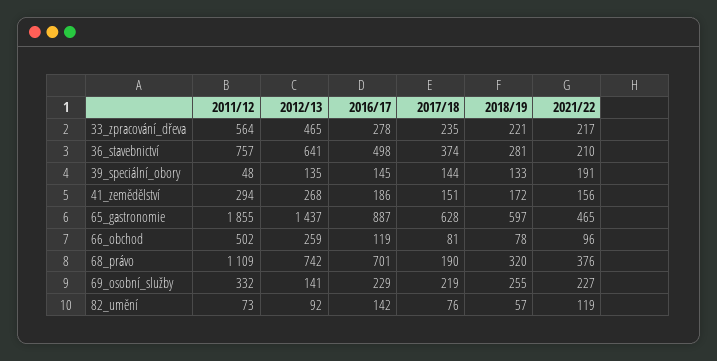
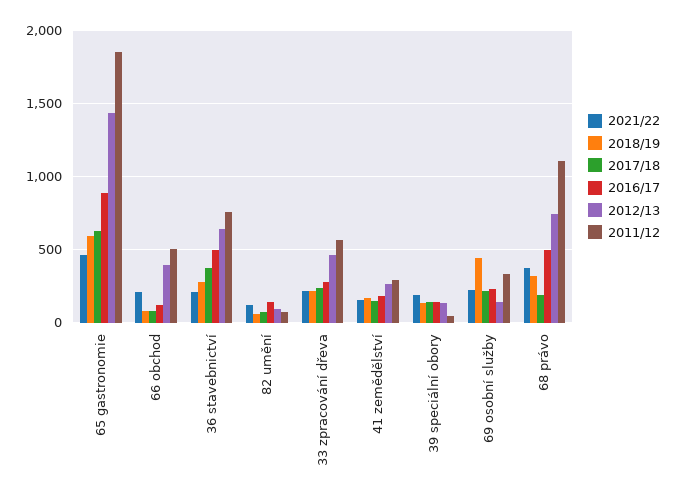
  {
    "2011/12": {
      "33_zpracování_dřeva": 564,
      "36_stavebnictví": 757,
      "39_speciální_obory": 48,
      "41_zemědělství": 294,
      "65_gastronomie": 1855,
      "66_obchod": 502,
      "68_právo": 1109,
      "69_osobní_služby": 332,
      "82_umění": 73
    },
    "2012/13": {
      "33_zpracování_dřeva": 465,
      "36_stavebnictví": 641,
      "39_speciální_obory": 135,
      "41_zemědělství": 268,
      "65_gastronomie": 1437,
-     "66_obchod": 259,
+     "66_obchod": 400,
      "68_právo": 742,
      "69_osobní_služby": 141,
      "82_umění": 92
    },
    "2016/17": {
      "33_zpracování_dřeva": 278,
      "36_stavebnictví": 498,
      "39_speciální_obory": 145,
      "41_zemědělství": 186,
      "65_gastronomie": 887,
      "66_obchod": 119,
-     "68_právo": 701,
+     "68_právo": 500,
      "69_osobní_služby": 229,
      "82_umění": 142
    },
    "2017/18": {
      "33_zpracování_dřeva": 235,
      "36_stavebnictví": 374,
      "39_speciální_obory": 144,
      "41_zemědělství": 151,
      "65_gastronomie": 628,
      "66_obchod": 81,
      "68_právo": 190,
      "69_osobní_služby": 219,
      "82_umění": 76
    },
    "2018/19": {
      "33_zpracování_dřeva": 221,
      "36_stavebnictví": 281,
      "39_speciální_obory": 133,
      "41_zemědělství": 172,
      "65_gastronomie": 597,
      "66_obchod": 78,
      "68_právo": 320,
-     "69_osobní_služby": 255,
+     "69_osobní_služby": 450,
      "82_umění": 57
    },
    "2021/22": {
      "33_zpracování_dřeva": 217,
      "36_stavebnictví": 210,
      "39_speciální_obory": 191,
      "41_zemědělství": 156,
      "65_gastronomie": 465,
-     "66_obchod": 96,
+     "66_obchod": 200,
      "68_právo": 376,
      "69_osobní_služby": 227,
      "82_umění": 119
    }
  }

